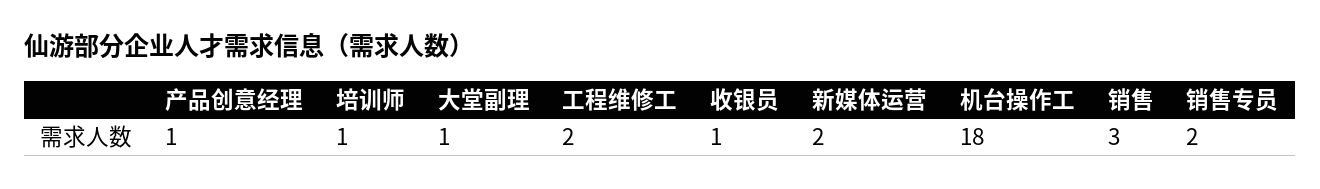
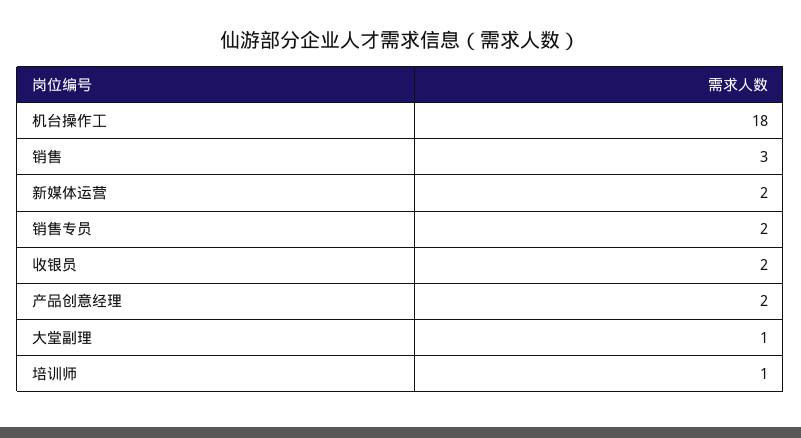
  {
-   "产品创意经理": 1,
+   "产品创意经理": 2,
    "培训师": 1,
    "大堂副理": 1,
-   "工程维修工": 2,
-   "收银员": 1,
+   "收银员": 2,
    "新媒体运营": 2,
    "机台操作工": 18,
    "销售": 3,
    "销售专员": 2
  }

